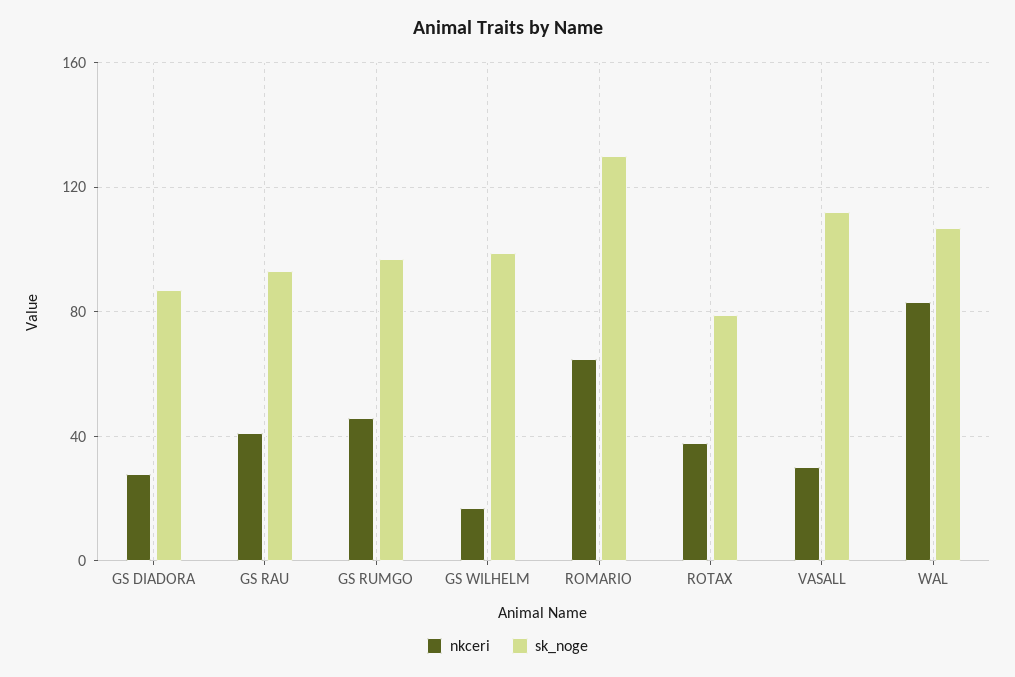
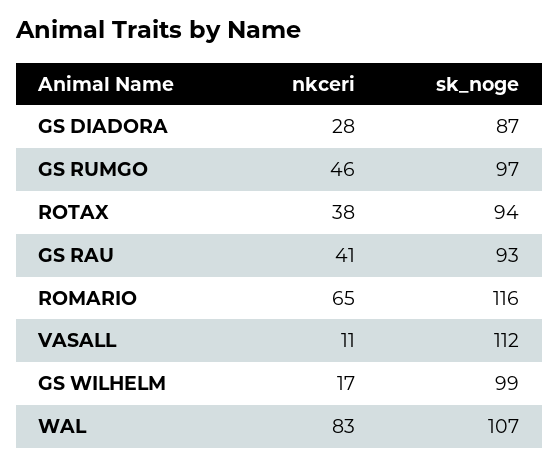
  {
    "nkceri": {
      "GS DIADORA": 28,
      "GS RAU": 41,
      "GS RUMGO": 46,
      "GS WILHELM": 17,
      "ROMARIO": 65,
      "ROTAX": 38,
-     "VASALL": 30,
+     "VASALL": 11,
      "WAL": 83
    },
    "sk_noge": {
      "GS DIADORA": 87,
      "GS RAU": 93,
      "GS RUMGO": 97,
      "GS WILHELM": 99,
-     "ROMARIO": 130,
+     "ROMARIO": 116,
-     "ROTAX": 80,
+     "ROTAX": 94,
      "VASALL": 112,
      "WAL": 107
    }
  }

